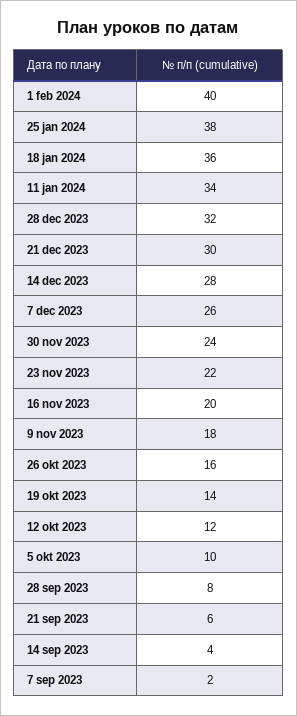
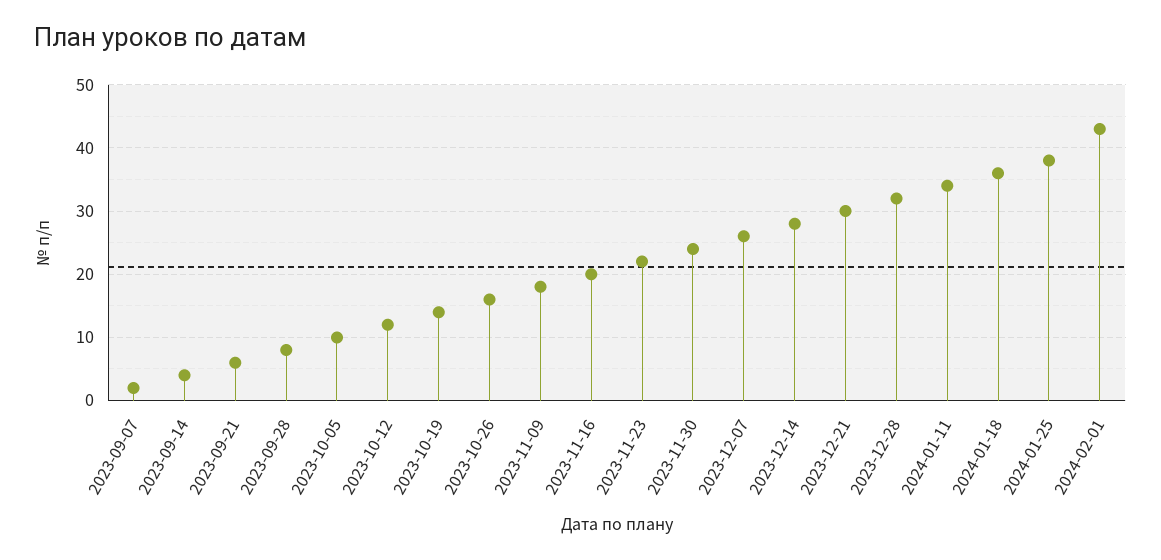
  {
-   "1 feb 2024": 40,
+   "1 feb 2024": 43,
    "25 jan 2024": 38,
    "18 jan 2024": 36,
    "11 jan 2024": 34,
    "28 dec 2023": 32,
    "21 dec 2023": 30,
    "14 dec 2023": 28,
    "7 dec 2023": 26,
    "30 nov 2023": 24,
    "23 nov 2023": 22,
    "16 nov 2023": 20,
    "9 nov 2023": 18,
    "26 okt 2023": 16,
    "19 okt 2023": 14,
    "12 okt 2023": 12,
    "5 okt 2023": 10,
    "28 sep 2023": 8,
    "21 sep 2023": 6,
    "14 sep 2023": 4,
    "7 sep 2023": 2
  }

